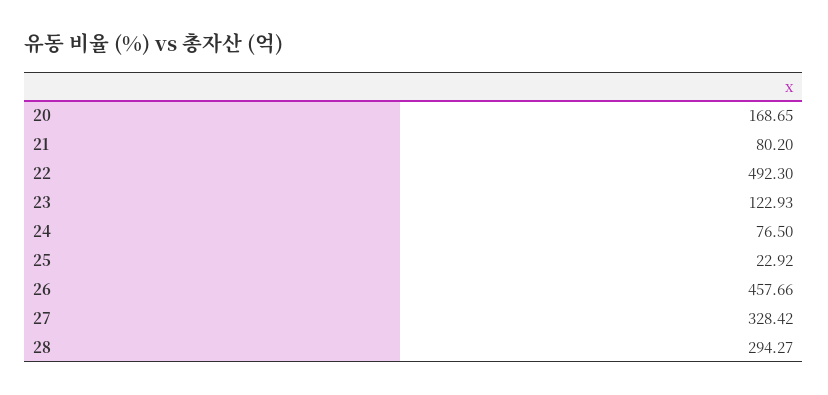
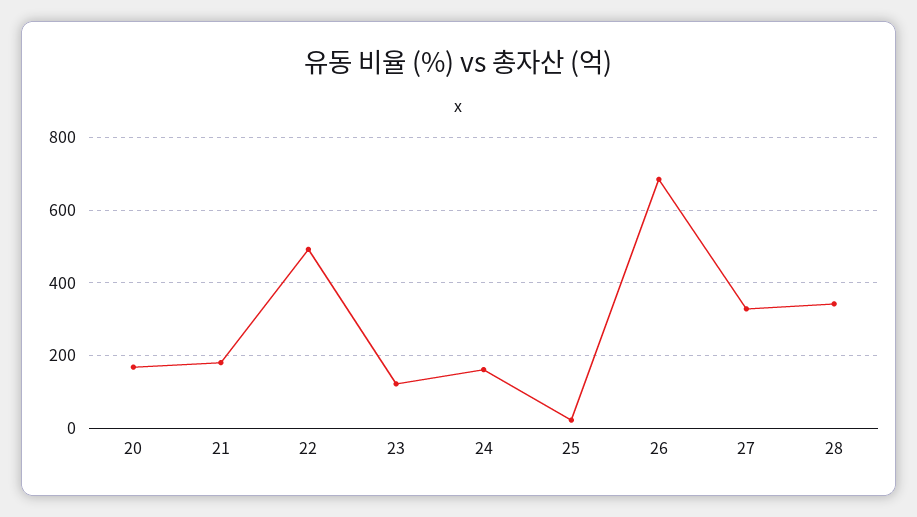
  {
    "20": 168.65,
-   "21": 80.2,
+   "21": 180,
    "22": 492.3,
    "23": 122.93,
-   "24": 76.5,
+   "24": 160,
    "25": 22.92,
-   "26": 457.66,
+   "26": 680,
    "27": 328.42,
-   "28": 294.27
+   "28": 340
  }

